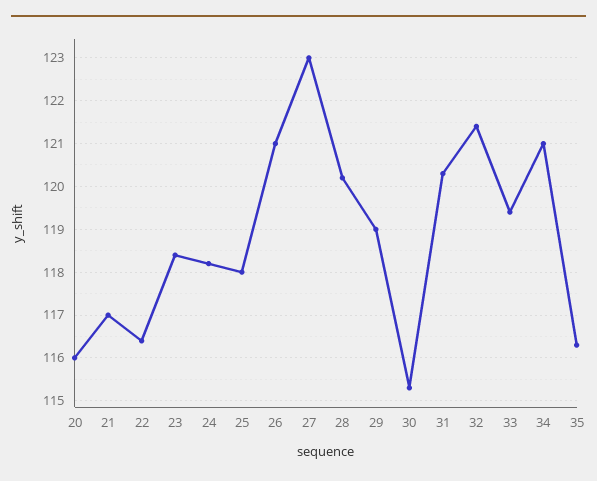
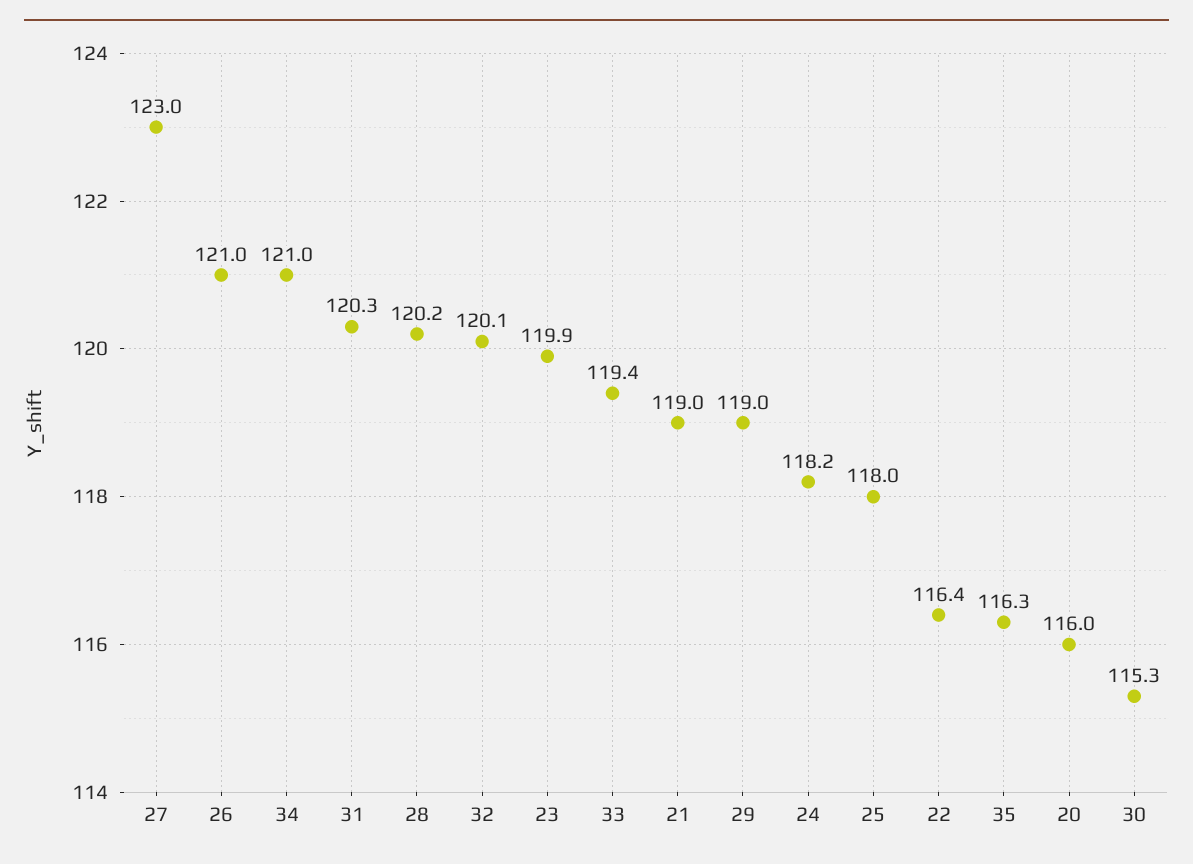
  {
    "20": 116,
-   "21": 117,
+   "21": 119,
    "22": 116.4,
-   "23": 118.5,
+   "23": 119.9,
    "24": 118.2,
    "25": 118,
    "26": 121,
    "27": 123,
    "28": 120.2,
    "29": 119,
    "30": 115.3,
    "31": 120.3,
-   "32": 121.5,
+   "32": 120.1,
    "33": 119.4,
    "34": 121,
    "35": 116.3
  }

